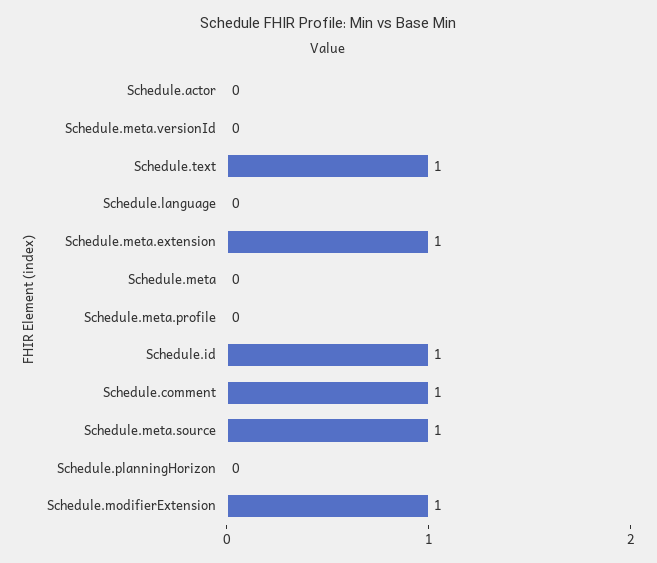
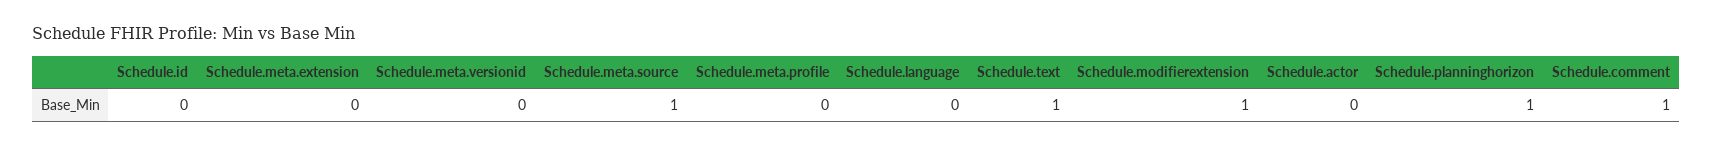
  {
    "Schedule.actor": 0,
    "Schedule.meta.versionId": 0,
    "Schedule.text": 1,
    "Schedule.language": 0,
-   "Schedule.meta.extension": 1,
+   "Schedule.meta.extension": 0,
-   "Schedule.meta": 0,
    "Schedule.meta.profile": 0,
-   "Schedule.id": 1,
+   "Schedule.id": 0,
    "Schedule.comment": 1,
    "Schedule.meta.source": 1,
-   "Schedule.planningHorizon": 0,
+   "Schedule.planningHorizon": 1,
    "Schedule.modifierExtension": 1
  }

